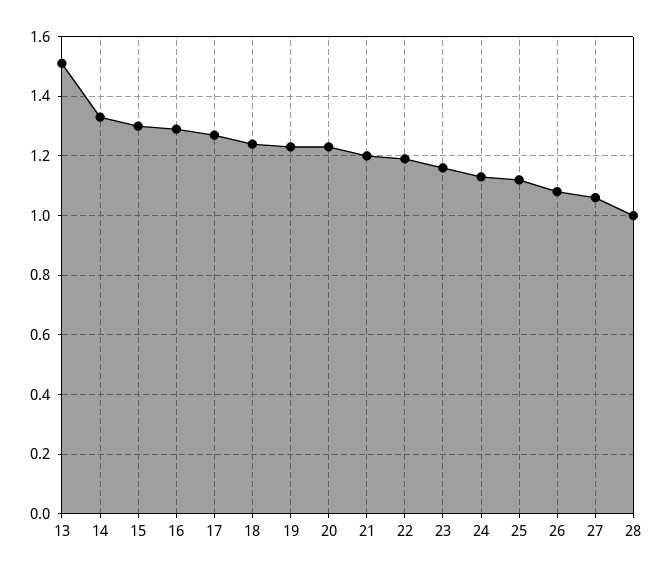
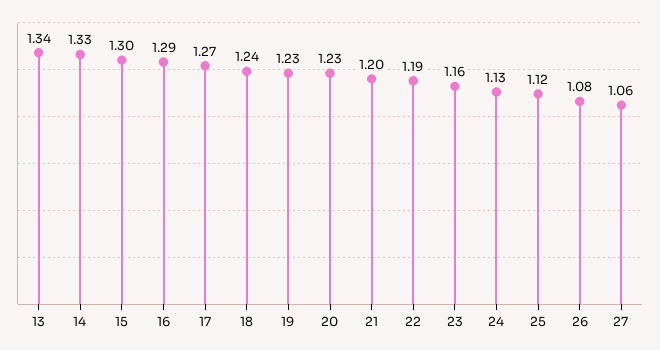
  {
-   "13": 1.5,
+   "13": 1.34,
    "14": 1.33,
    "15": 1.3,
    "16": 1.29,
    "17": 1.27,
    "18": 1.24,
    "19": 1.23,
    "20": 1.23,
    "21": 1.2,
    "22": 1.19,
    "23": 1.16,
    "24": 1.13,
    "25": 1.12,
    "26": 1.08,
-   "27": 1.06,
+   "27": 1.06
-   "28": 1
  }

